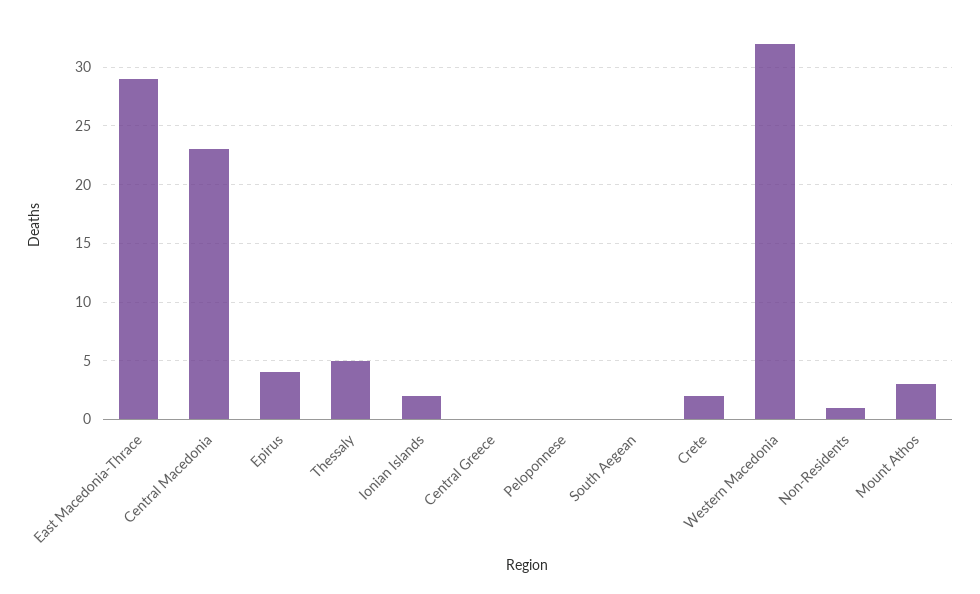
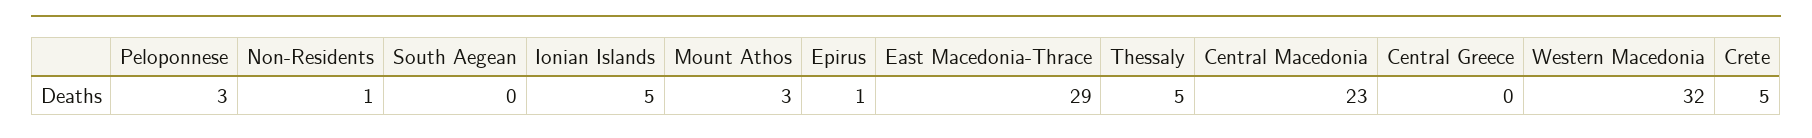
  {
    "East Macedonia-Thrace": 29,
    "Central Macedonia": 23,
-   "Epirus": 4,
+   "Epirus": 1,
    "Thessaly": 5,
-   "Ionian Islands": 2,
+   "Ionian Islands": 5,
    "Central Greece": 0,
-   "Peloponnese": 0,
+   "Peloponnese": 3,
    "South Aegean": 0,
-   "Crete": 2,
+   "Crete": 5,
    "Western Macedonia": 32,
    "Non-Residents": 1,
    "Mount Athos": 3
  }

